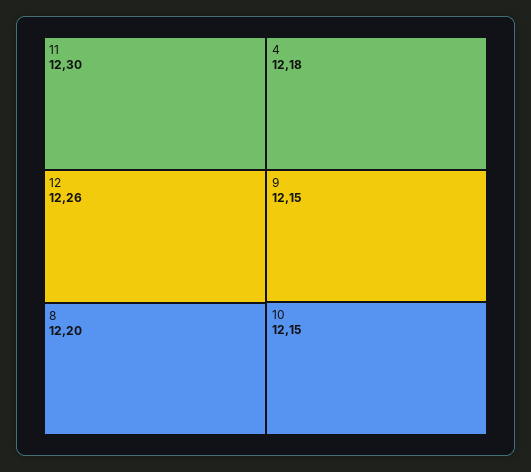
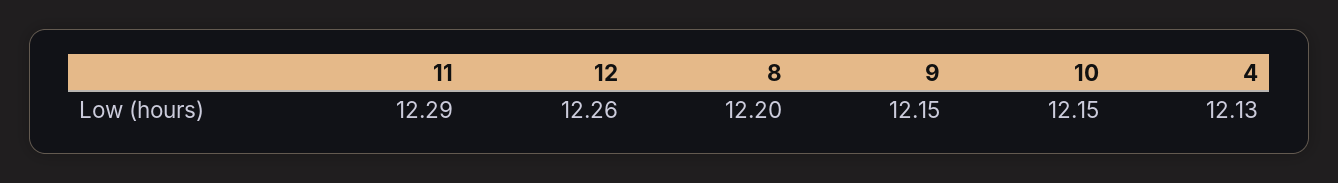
  {
-   "11": 12.3,
+   "11": 12.29,
    "12": 12.26,
    "8": 12.2,
-   "4": 12.18,
+   "4": 12.13,
    "9": 12.15,
    "10": 12.15
  }

